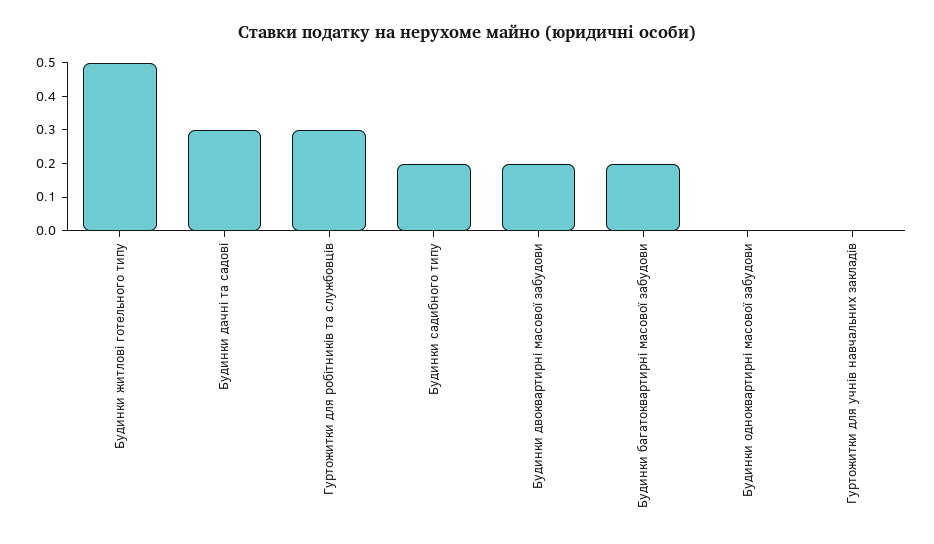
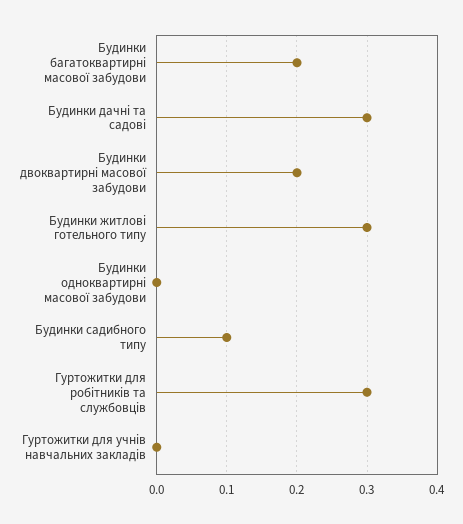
  {
-   "Будинки житлові готельного типу": 0.5,
+   "Будинки житлові готельного типу": 0.3,
    "Будинки дачні та садові": 0.3,
    "Гуртожитки для робітників та службовців": 0.3,
-   "Будинки садибного типу": 0.2,
+   "Будинки садибного типу": 0.1,
    "Будинки двоквартирні масової забудови": 0.2,
    "Будинки багатоквартирні масової забудови": 0.2,
    "Будинки одноквартирні масової забудови": 0,
    "Гуртожитки для учнів навчальних закладів": 0
  }

